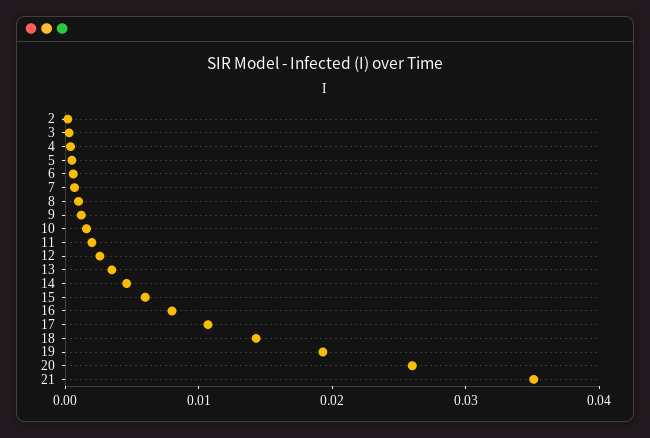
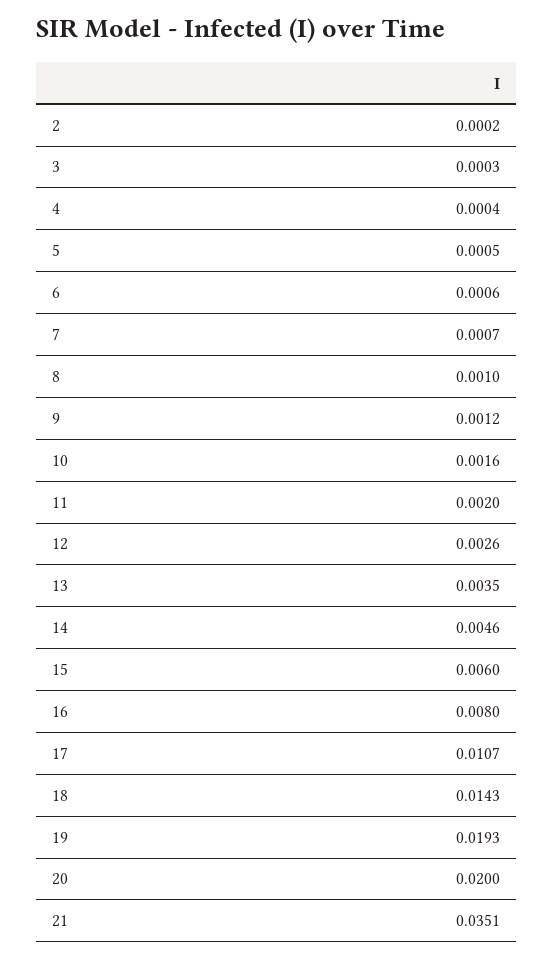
  {
    "2": 0.0002,
    "3": 0.0003,
    "4": 0.0004,
    "5": 0.0005,
    "6": 0.0006,
    "7": 0.0007,
    "8": 0.001,
    "9": 0.0012,
    "10": 0.0016,
    "11": 0.002,
    "12": 0.0026,
    "13": 0.0035,
    "14": 0.0046,
    "15": 0.006,
    "16": 0.008,
    "17": 0.0107,
    "18": 0.0143,
    "19": 0.0193,
-   "20": 0.026,
+   "20": 0.02,
    "21": 0.0351
  }

